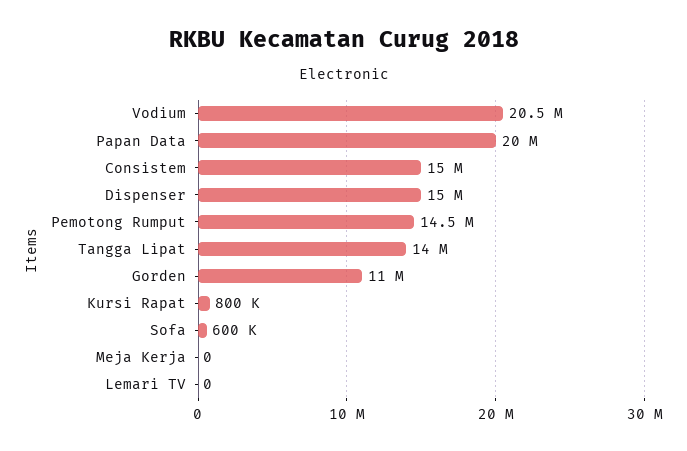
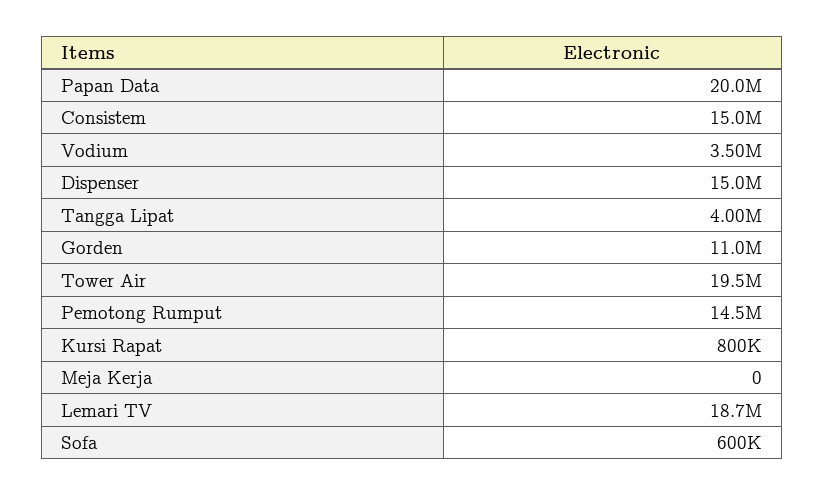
  {
-   "Vodium": 20500000,
+   "Vodium": 3500000,
    "Papan Data": 20000000,
    "Consistem": 15000000,
    "Dispenser": 15000000,
    "Pemotong Rumput": 14500000,
-   "Tangga Lipat": 14000000,
+   "Tangga Lipat": 4000000,
    "Gorden": 11000000,
    "Kursi Rapat": 800000,
    "Sofa": 600000,
    "Meja Kerja": 0,
-   "Lemari TV": 0
+   "Lemari TV": 18700000,
+   "Tower Air": 19500000
  }

